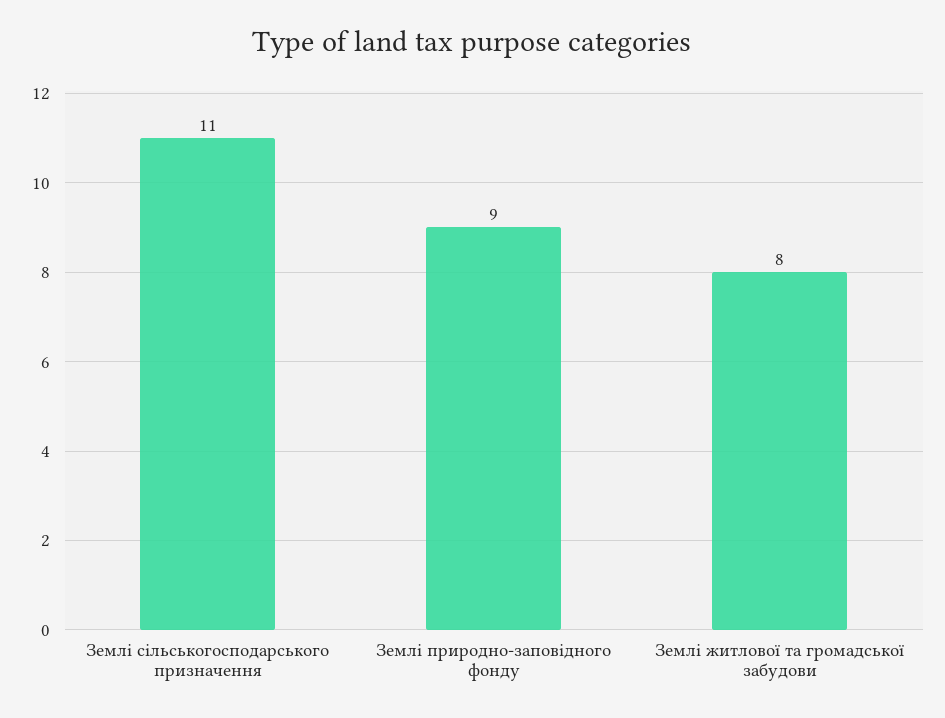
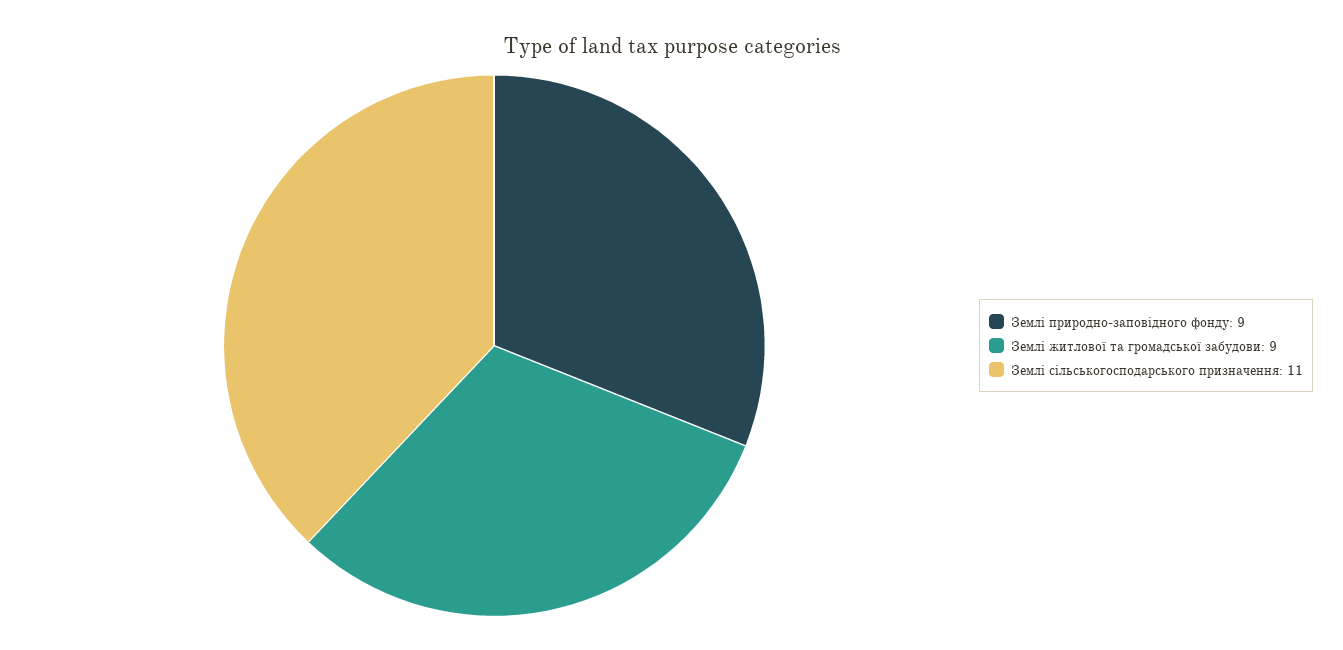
  {
    "Землі сільськогосподарського призначення": 11,
    "Землі природно-заповідного фонду": 9,
-   "Землі житлової та громадської забудови": 8
+   "Землі житлової та громадської забудови": 9
  }

